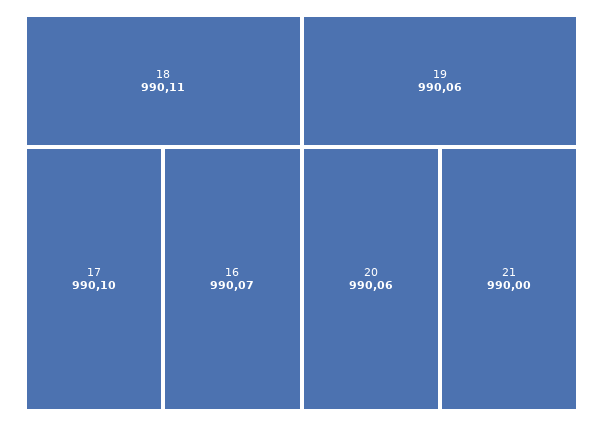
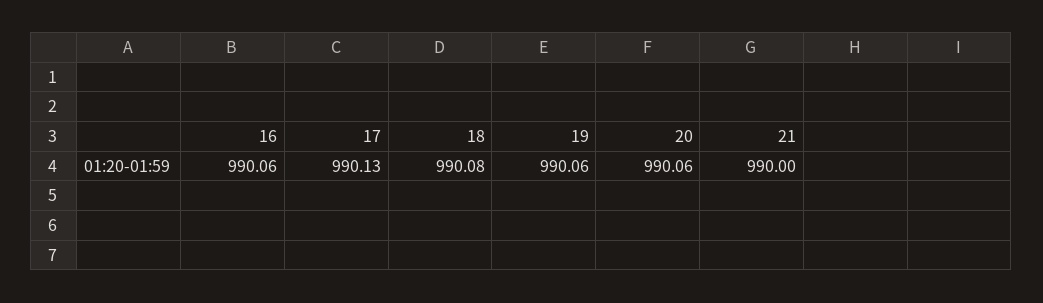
  {
-   "18": 990.11,
+   "18": 990.08,
-   "17": 990.1,
+   "17": 990.13,
-   "16": 990.07,
+   "16": 990.06,
    "19": 990.06,
    "20": 990.06,
    "21": 990
  }

